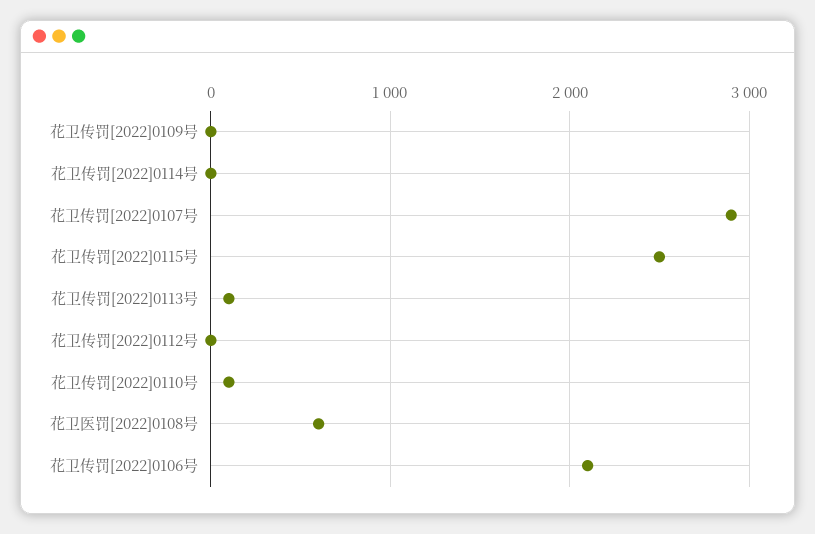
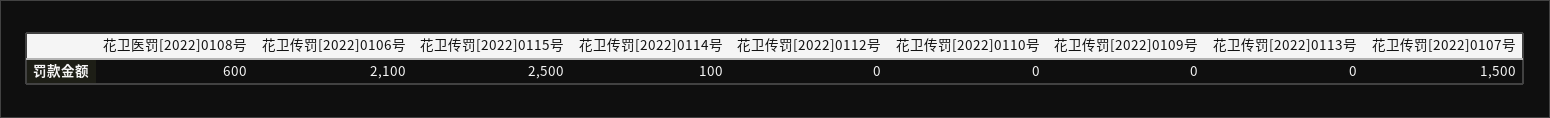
  {
    "花卫传罚[2022]0109号": 0,
-   "花卫传罚[2022]0114号": 0,
+   "花卫传罚[2022]0114号": 100,
-   "花卫传罚[2022]0107号": 2900,
+   "花卫传罚[2022]0107号": 1500,
    "花卫传罚[2022]0115号": 2500,
-   "花卫传罚[2022]0113号": 100,
+   "花卫传罚[2022]0113号": 0,
    "花卫传罚[2022]0112号": 0,
-   "花卫传罚[2022]0110号": 100,
+   "花卫传罚[2022]0110号": 0,
    "花卫医罚[2022]0108号": 600,
    "花卫传罚[2022]0106号": 2100
  }

